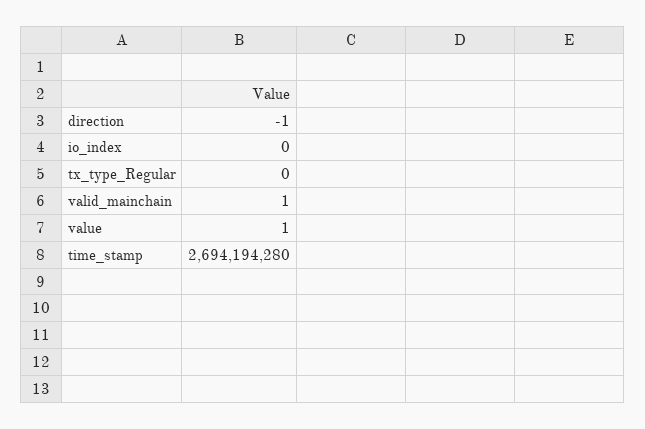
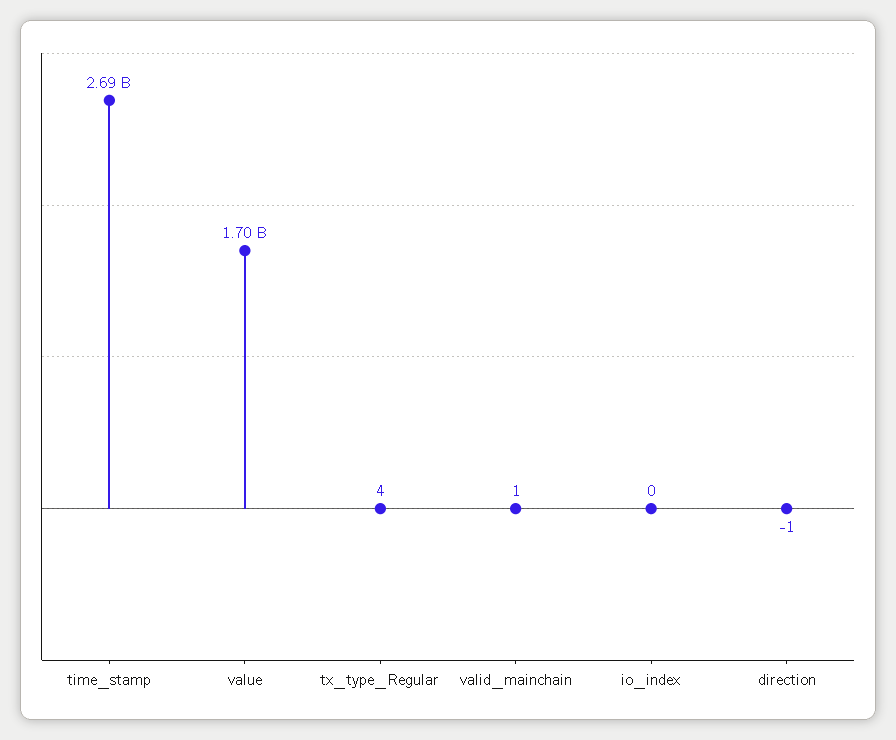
  {
    "direction": -1,
    "io_index": 0,
-   "tx_type_Regular": 0,
+   "tx_type_Regular": 4,
    "valid_mainchain": 1,
-   "value": 1,
+   "value": 1700000000,
    "time_stamp": 2694194280
  }

